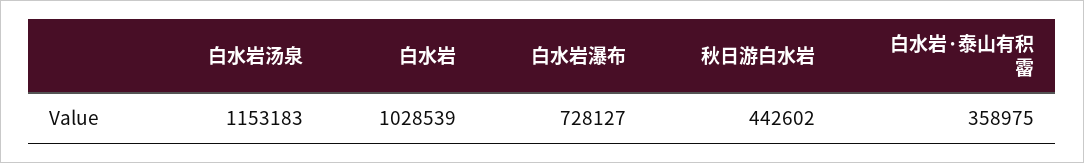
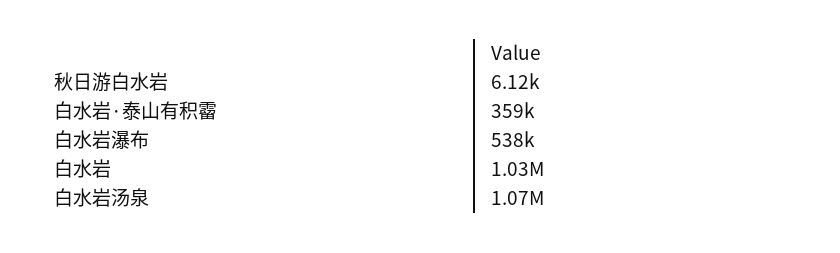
  {
-   "白水岩汤泉": 1153183,
+   "白水岩汤泉": 1070000,
    "白水岩": 1028539,
-   "白水岩瀑布": 728127,
+   "白水岩瀑布": 538000,
-   "秋日游白水岩": 442602,
+   "秋日游白水岩": 6120,
    "白水岩·泰山有积霤": 358975
  }

